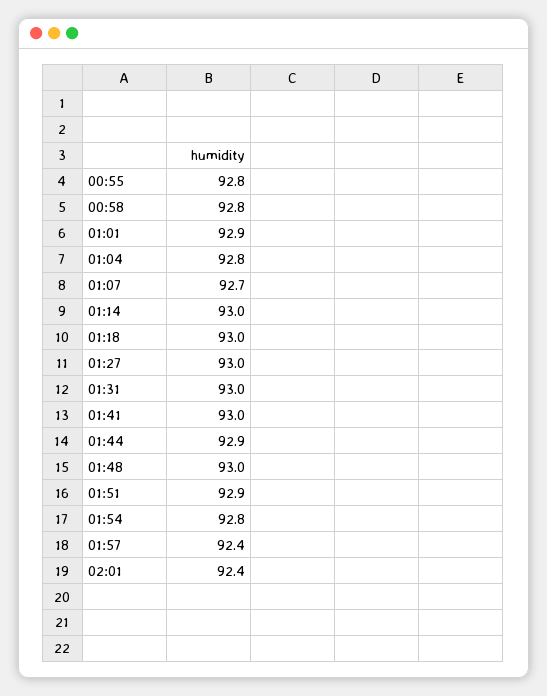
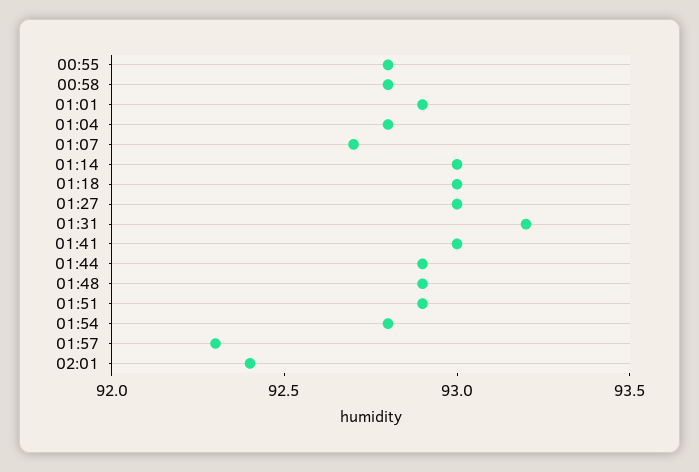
  {
    "00:55": 92.8,
    "00:58": 92.8,
    "01:01": 92.9,
    "01:04": 92.8,
    "01:07": 92.7,
    "01:14": 93,
    "01:18": 93,
    "01:27": 93,
-   "01:31": 93,
+   "01:31": 93.2,
    "01:41": 93,
    "01:44": 92.9,
-   "01:48": 93,
+   "01:48": 92.9,
    "01:51": 92.9,
    "01:54": 92.8,
-   "01:57": 92.4,
+   "01:57": 92.3,
    "02:01": 92.4
  }

